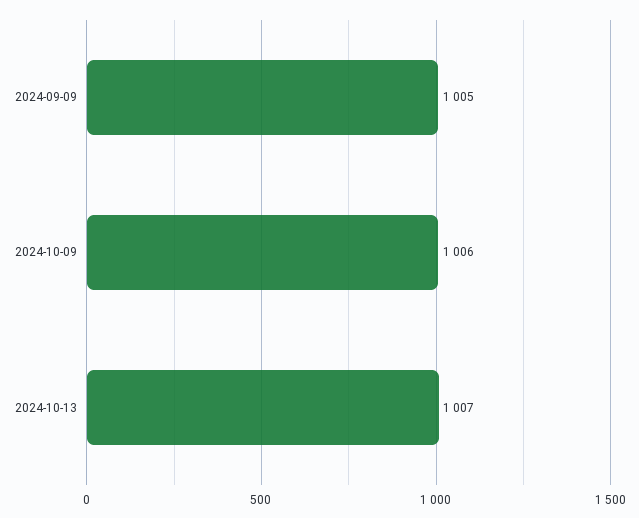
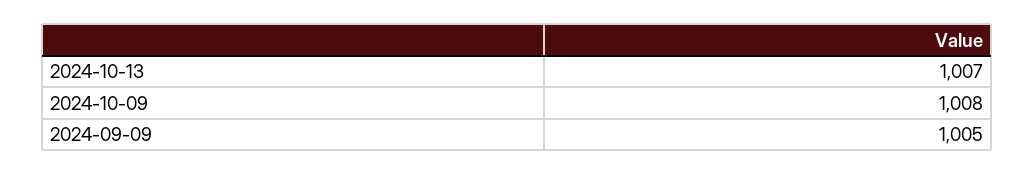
  {
    "2024-09-09": 1005,
-   "2024-10-09": 1006,
+   "2024-10-09": 1008,
    "2024-10-13": 1007
  }

